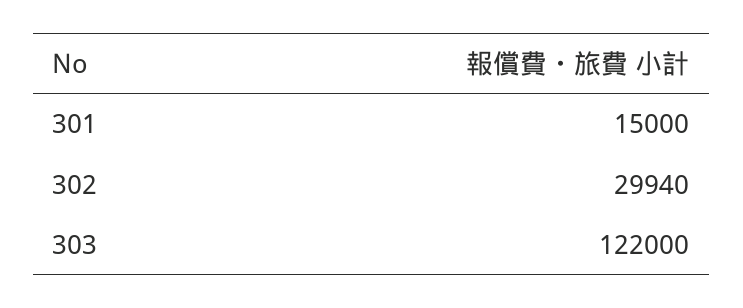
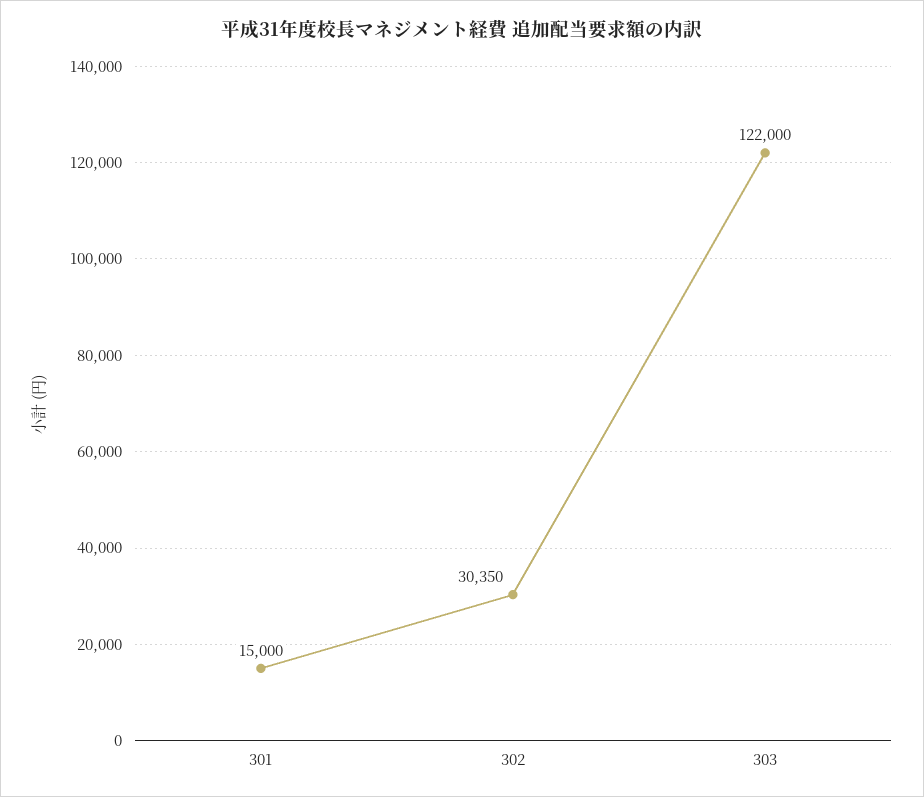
  {
    "301": 15000,
-   "302": 29940,
+   "302": 30350,
    "303": 122000
  }

